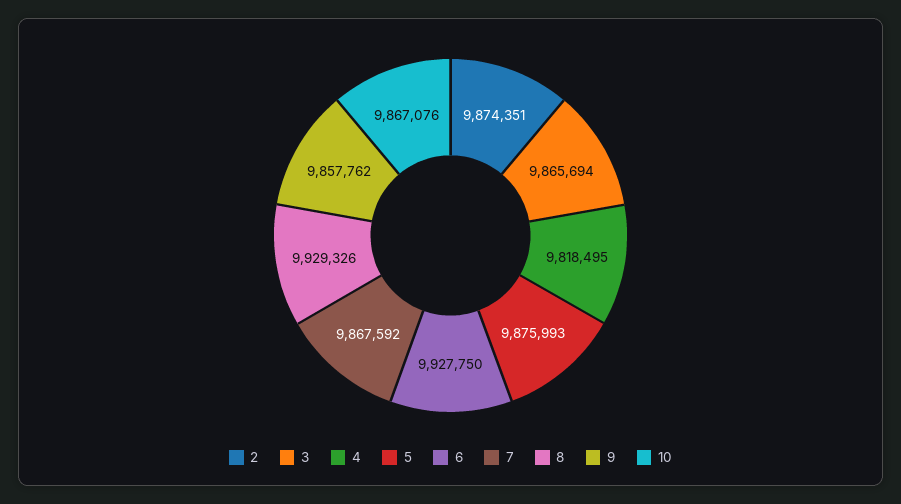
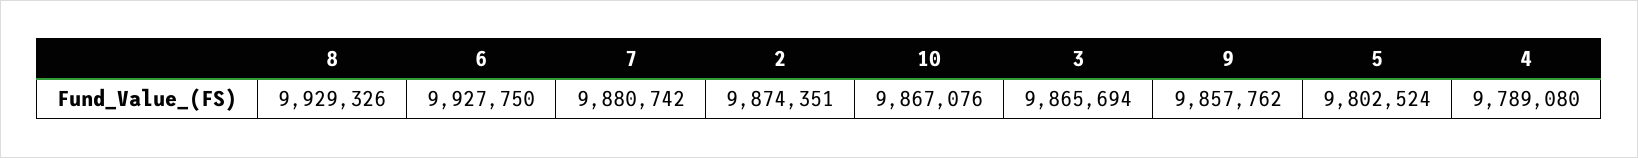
  {
    "2": 9874351,
    "3": 9865694,
-   "4": 9818495,
+   "4": 9789080,
-   "5": 9875993,
+   "5": 9802524,
    "6": 9927750,
-   "7": 9867592,
+   "7": 9880742,
    "8": 9929326,
    "9": 9857762,
    "10": 9867076
  }

